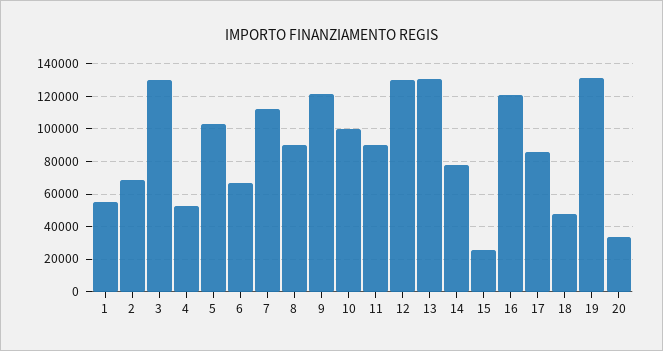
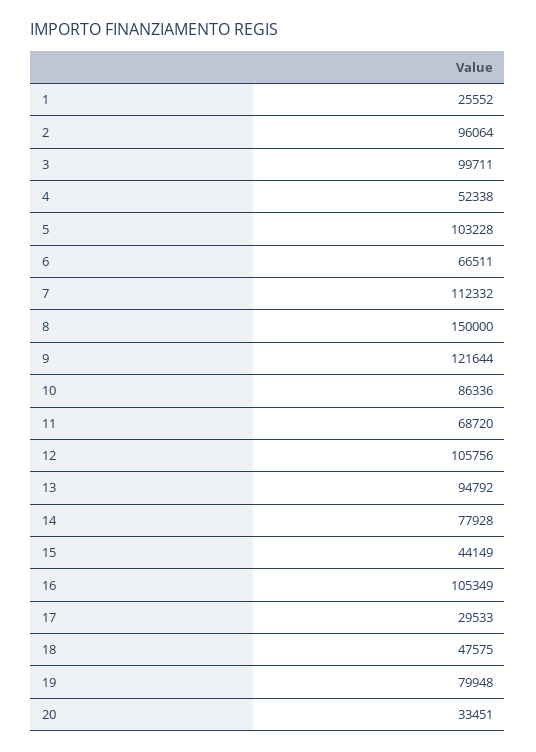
  {
-   "1": 55000,
+   "1": 25552,
-   "2": 70000,
+   "2": 96064,
-   "3": 130000,
+   "3": 99711,
    "4": 52338,
    "5": 103228,
    "6": 66511,
    "7": 112332,
-   "8": 90000,
+   "8": 150000,
    "9": 121644,
-   "10": 100000,
+   "10": 86336,
-   "11": 90000,
+   "11": 68720,
-   "12": 130000,
+   "12": 105756,
-   "13": 130000,
+   "13": 94792,
    "14": 77928,
-   "15": 25000,
+   "15": 44149,
-   "16": 120000,
+   "16": 105349,
-   "17": 85000,
+   "17": 29533,
    "18": 47575,
-   "19": 130000,
+   "19": 79948,
    "20": 33451
  }

